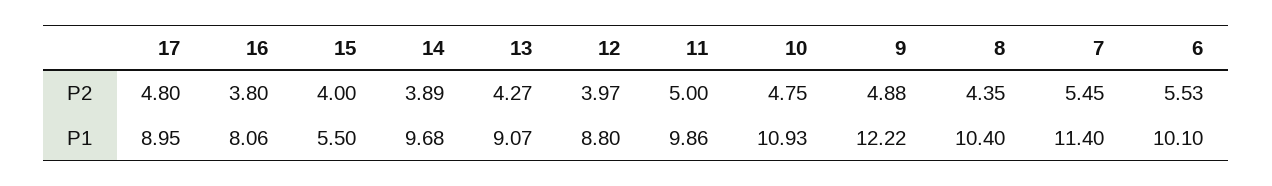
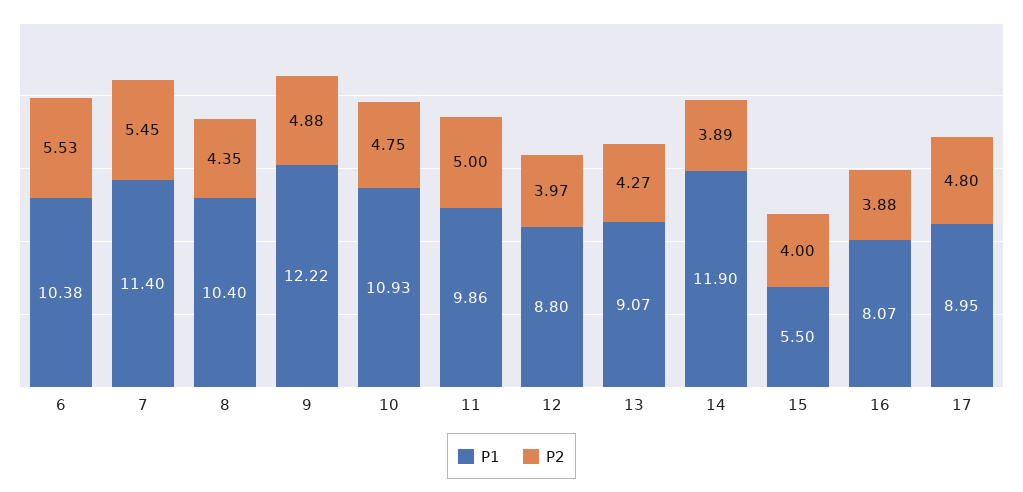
  {
    "P2": {
      "17": 4.8,
-     "16": 3.8,
+     "16": 3.88,
      "15": 4,
      "14": 3.89,
      "13": 4.27,
      "12": 3.97,
      "11": 5,
      "10": 4.75,
      "9": 4.88,
      "8": 4.35,
      "7": 5.45,
      "6": 5.53
    },
    "P1": {
      "17": 8.95,
-     "16": 8.06,
+     "16": 8.07,
      "15": 5.5,
-     "14": 9.68,
+     "14": 11.9,
      "13": 9.07,
      "12": 8.8,
      "11": 9.86,
      "10": 10.93,
      "9": 12.22,
      "8": 10.4,
      "7": 11.4,
-     "6": 10.1
+     "6": 10.38
    }
  }

